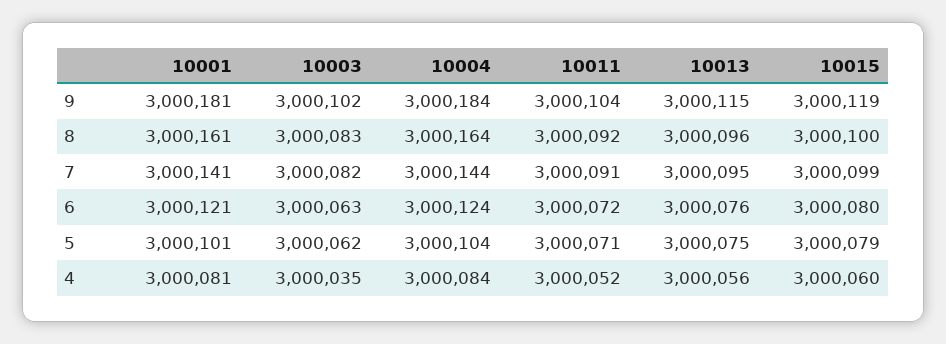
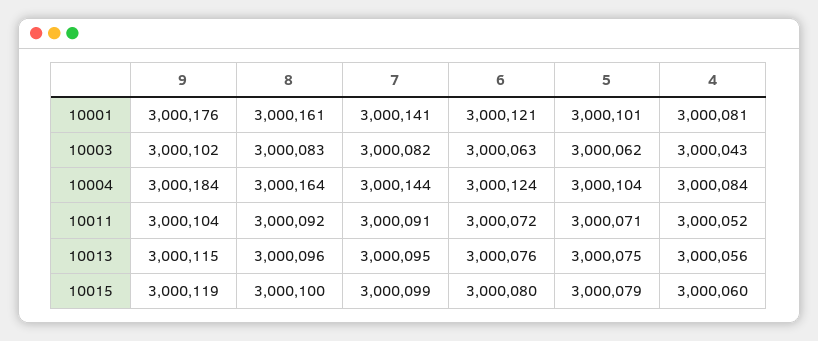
  {
    "10001": {
-     "9": 3000181,
+     "9": 3000176,
      "8": 3000161,
      "7": 3000141,
      "6": 3000121,
      "5": 3000101,
      "4": 3000081
    },
    "10003": {
      "9": 3000102,
      "8": 3000083,
      "7": 3000082,
      "6": 3000063,
      "5": 3000062,
-     "4": 3000035
+     "4": 3000043
    },
    "10004": {
      "9": 3000184,
      "8": 3000164,
      "7": 3000144,
      "6": 3000124,
      "5": 3000104,
      "4": 3000084
    },
    "10011": {
      "9": 3000104,
      "8": 3000092,
      "7": 3000091,
      "6": 3000072,
      "5": 3000071,
      "4": 3000052
    },
    "10013": {
      "9": 3000115,
      "8": 3000096,
      "7": 3000095,
      "6": 3000076,
      "5": 3000075,
      "4": 3000056
    },
    "10015": {
      "9": 3000119,
      "8": 3000100,
      "7": 3000099,
      "6": 3000080,
      "5": 3000079,
      "4": 3000060
    }
  }

